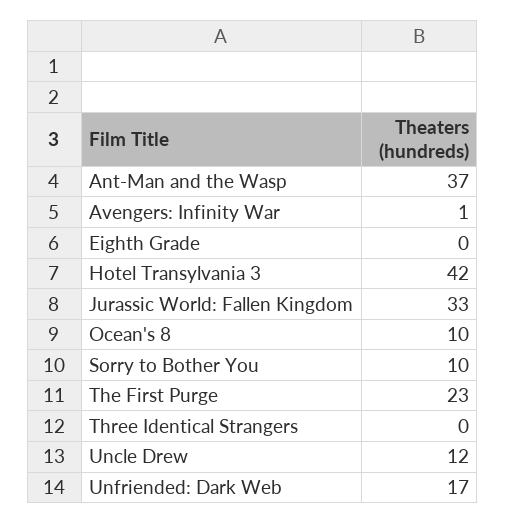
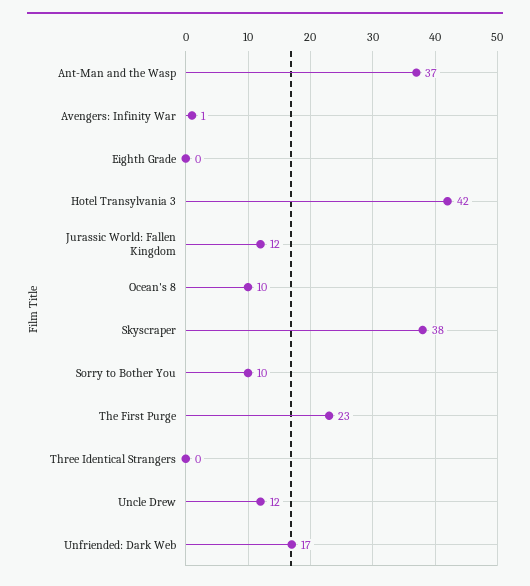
  {
    "Ant-Man and the Wasp": 37,
    "Avengers: Infinity War": 1,
    "Eighth Grade": 0,
    "Hotel Transylvania 3": 42,
-   "Jurassic World: Fallen Kingdom": 33,
+   "Jurassic World: Fallen Kingdom": 12,
    "Ocean's 8": 10,
    "Sorry to Bother You": 10,
    "The First Purge": 23,
    "Three Identical Strangers": 0,
    "Uncle Drew": 12,
-   "Unfriended: Dark Web": 17
+   "Unfriended: Dark Web": 17,
+   "Skyscraper": 38
  }

